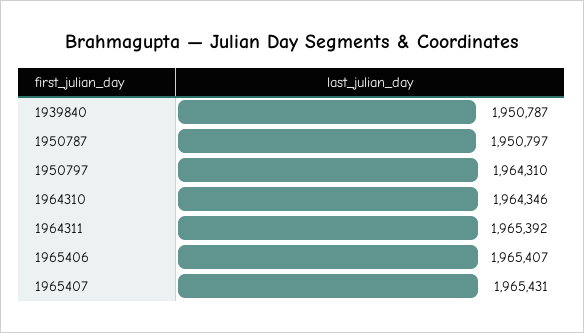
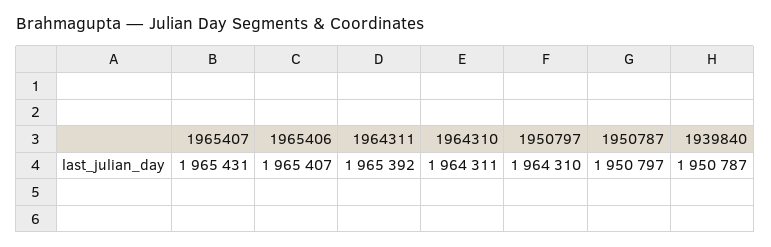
  {
    "1939840": 1950787,
    "1950787": 1950797,
    "1950797": 1964310,
-   "1964310": 1964346,
+   "1964310": 1964311,
    "1964311": 1965392,
    "1965406": 1965407,
    "1965407": 1965431
  }

